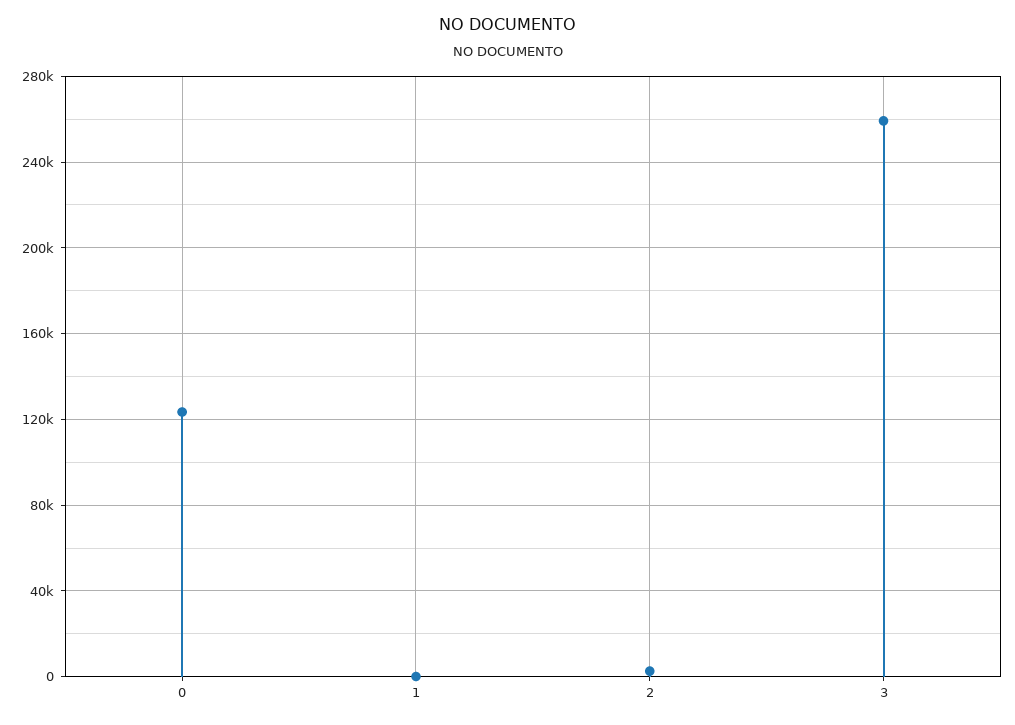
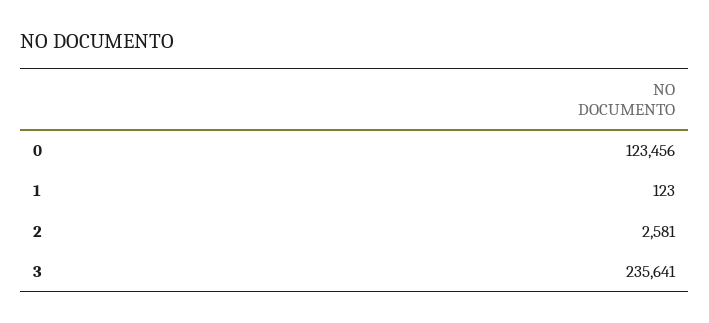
  {
    "0": 123456,
    "1": 123,
    "2": 2581,
-   "3": 260000
+   "3": 235641
  }

